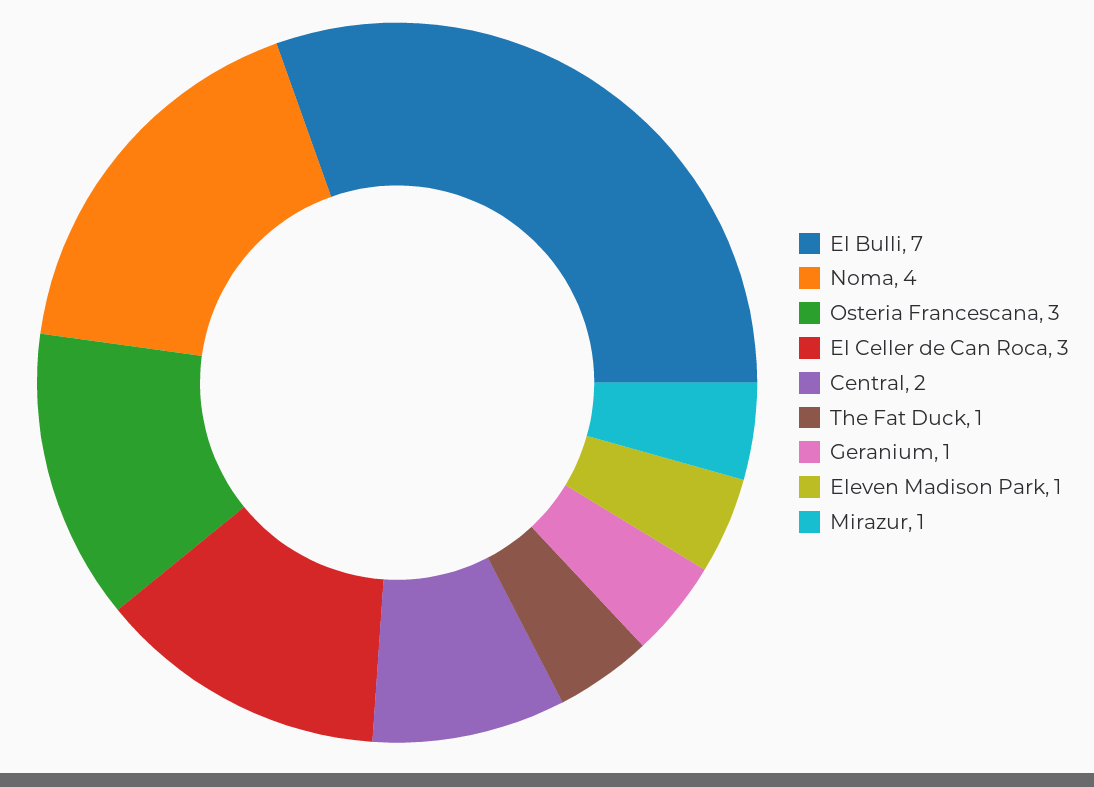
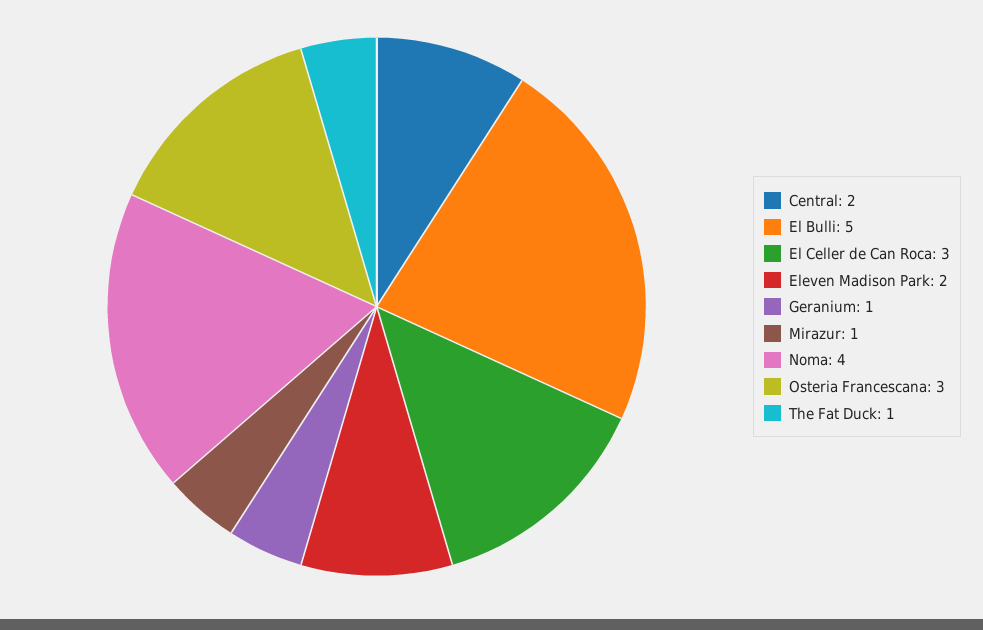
  {
-   "El Bulli": 7,
+   "El Bulli": 5,
    "Noma": 4,
    "Osteria Francescana": 3,
    "El Celler de Can Roca": 3,
    "Central": 2,
    "The Fat Duck": 1,
    "Geranium": 1,
-   "Eleven Madison Park": 1,
+   "Eleven Madison Park": 2,
    "Mirazur": 1
  }

